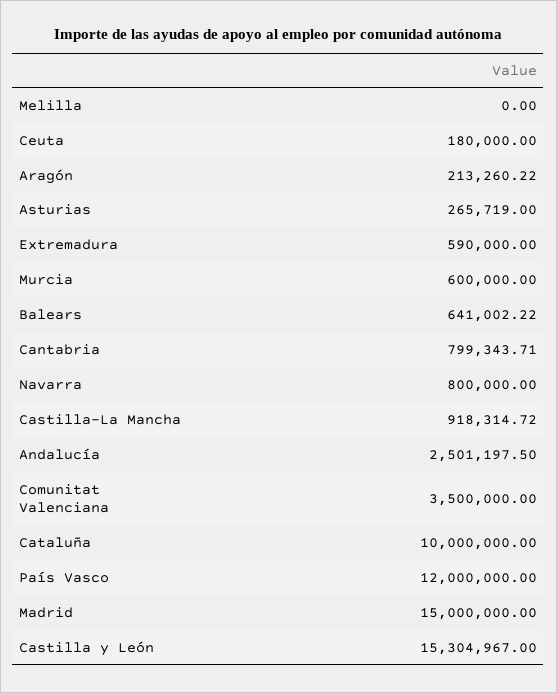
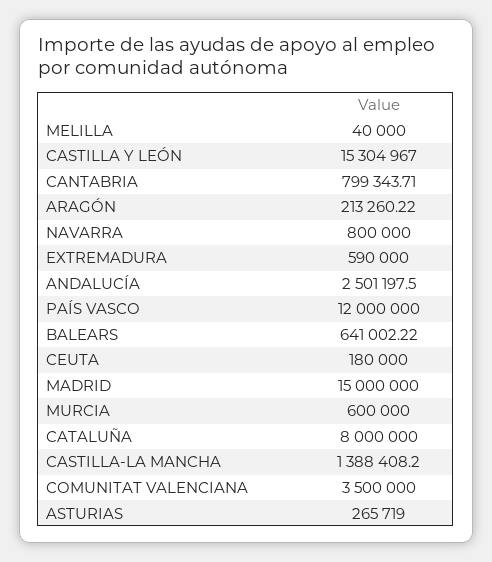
  {
-   "Melilla": 0,
+   "Melilla": 40000,
    "Ceuta": 180000,
    "Aragón": 213260.22,
    "Asturias": 265719,
    "Extremadura": 590000,
    "Murcia": 600000,
    "Balears": 641002.22,
    "Cantabria": 799343.71,
    "Navarra": 800000,
-   "Castilla-La Mancha": 918314.72,
+   "Castilla-La Mancha": 1388408.2,
    "Andalucía": 2501197.5,
    "Comunitat Valenciana": 3500000,
-   "Cataluña": 10000000,
+   "Cataluña": 8000000,
    "País Vasco": 12000000,
    "Madrid": 15000000,
    "Castilla y León": 15304967
  }

